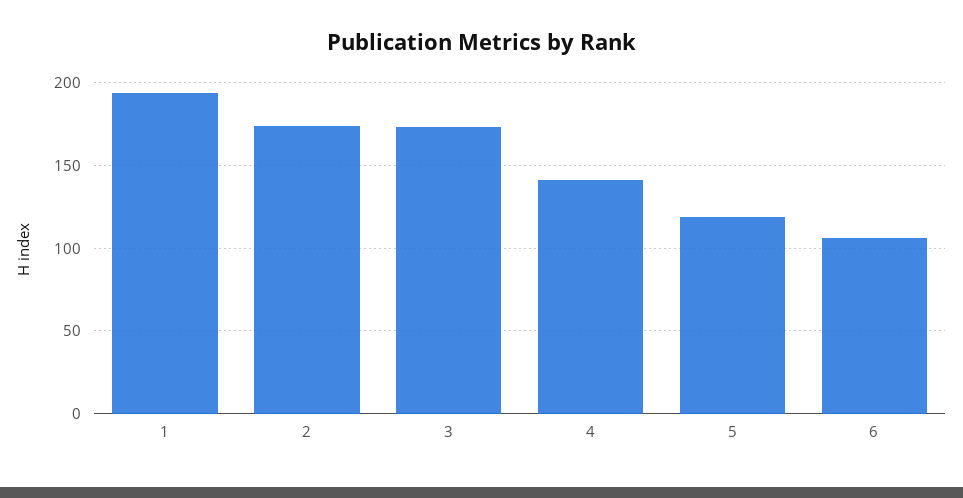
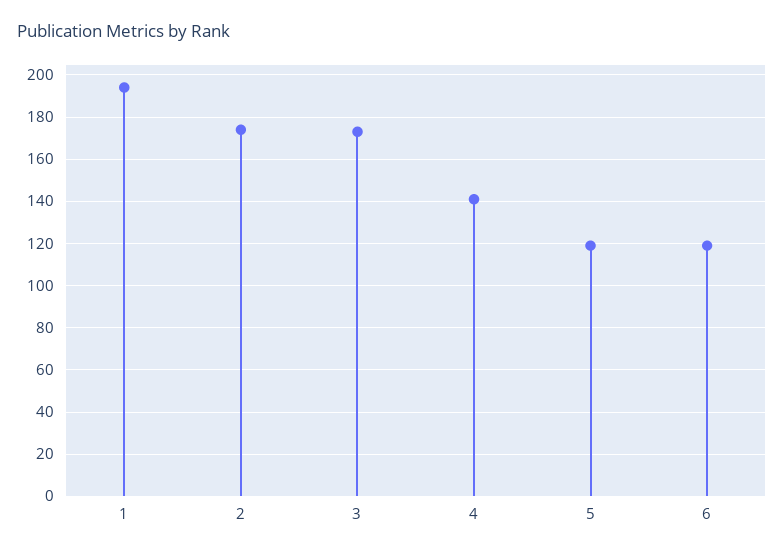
  {
    "1": 195,
    "2": 175,
    "3": 175,
    "4": 140,
    "5": 120,
-   "6": 105
+   "6": 120
  }

